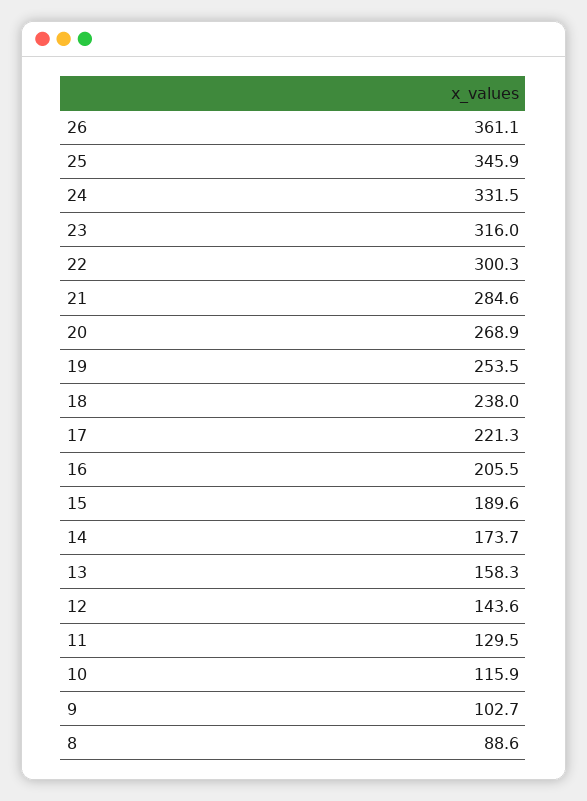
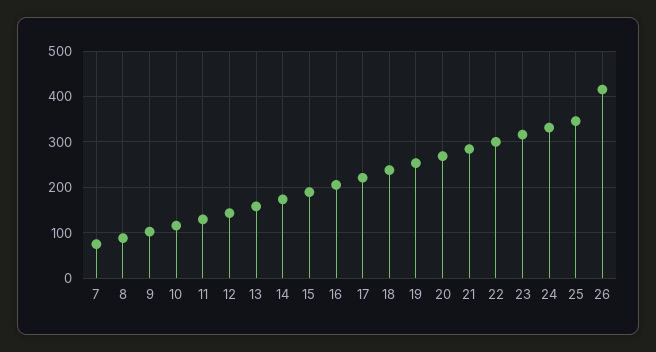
  {
-   "26": 361.1,
+   "26": 420,
    "25": 345.9,
    "24": 331.5,
    "23": 316,
    "22": 300.3,
    "21": 284.6,
    "20": 268.9,
    "19": 253.5,
    "18": 238,
    "17": 221.3,
    "16": 205.5,
    "15": 189.6,
    "14": 173.7,
    "13": 158.3,
    "12": 143.6,
    "11": 129.5,
    "10": 115.9,
    "9": 102.7,
-   "8": 88.6
+   "8": 88.6,
+   "7": 80
  }

